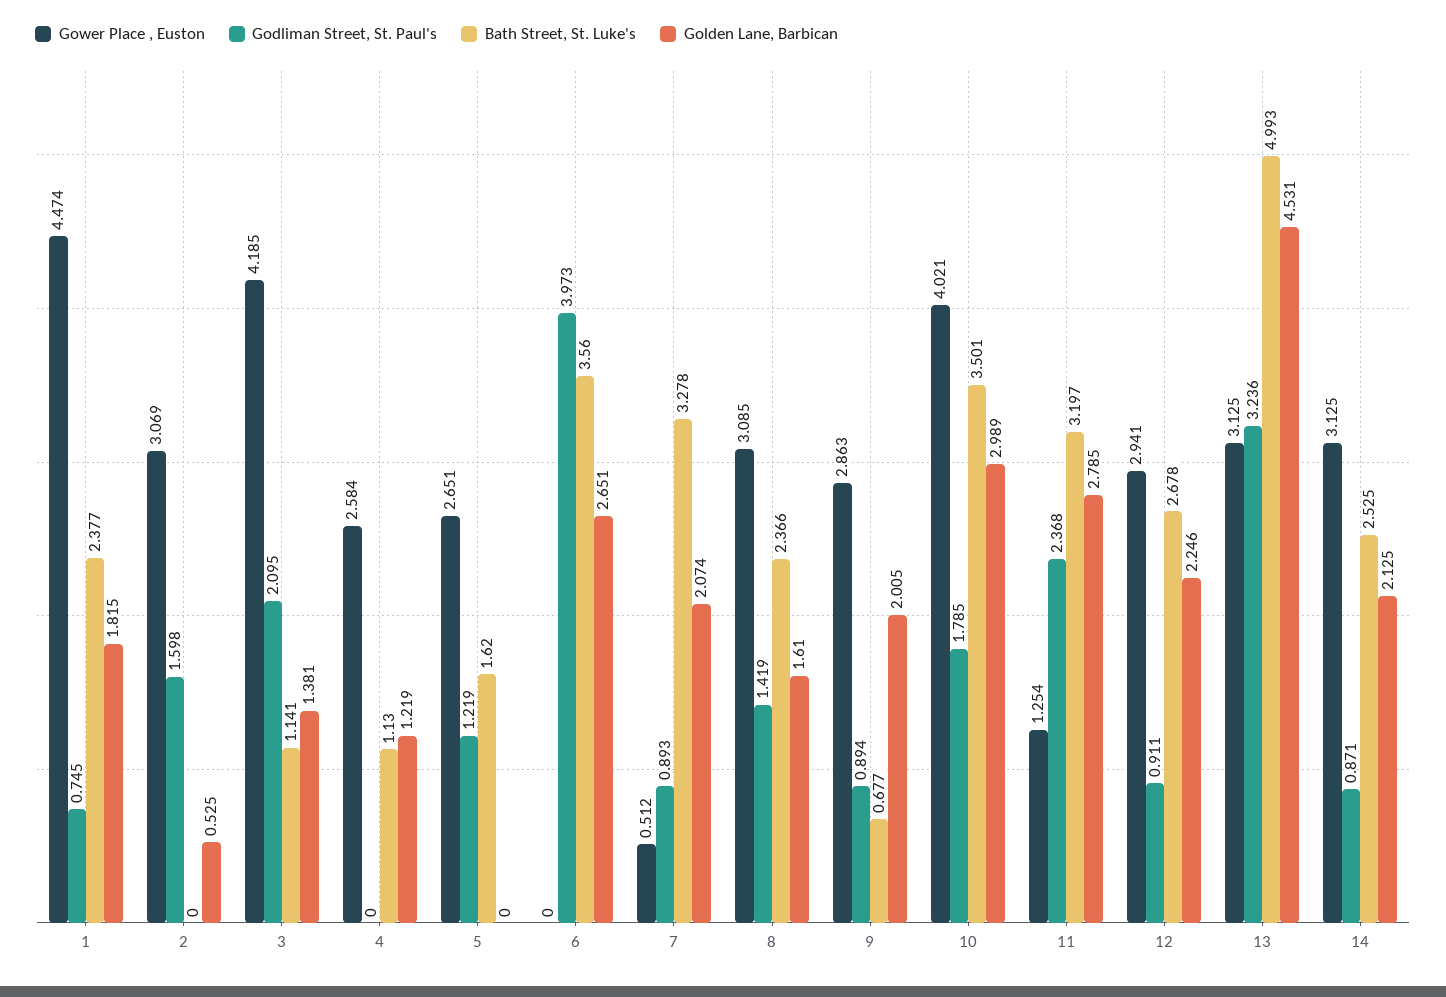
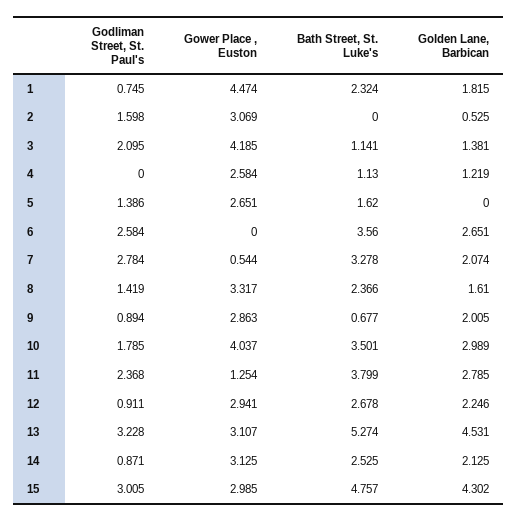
  {
    "Gower Place , Euston": {
      "1": 4.474,
      "2": 3.069,
      "3": 4.185,
      "4": 2.584,
      "5": 2.651,
      "6": 0,
-     "7": 0.512,
+     "7": 0.544,
-     "8": 3.085,
+     "8": 3.317,
      "9": 2.863,
-     "10": 4.021,
+     "10": 4.037,
      "11": 1.254,
      "12": 2.941,
-     "13": 3.125,
+     "13": 3.107,
-     "14": 3.125
+     "14": 3.125,
+     "15": 2.985
    },
    "Godliman Street, St. Paul's": {
      "1": 0.745,
      "2": 1.598,
      "3": 2.095,
      "4": 0,
-     "5": 1.219,
+     "5": 1.386,
-     "6": 3.973,
+     "6": 2.584,
-     "7": 0.893,
+     "7": 2.784,
      "8": 1.419,
      "9": 0.894,
      "10": 1.785,
      "11": 2.368,
      "12": 0.911,
-     "13": 3.236,
+     "13": 3.228,
-     "14": 0.871
+     "14": 0.871,
+     "15": 3.005
    },
    "Bath Street, St. Luke's": {
-     "1": 2.377,
+     "1": 2.324,
      "2": 0,
      "3": 1.141,
      "4": 1.13,
      "5": 1.62,
      "6": 3.56,
      "7": 3.278,
      "8": 2.366,
      "9": 0.677,
      "10": 3.501,
-     "11": 3.197,
+     "11": 3.799,
      "12": 2.678,
-     "13": 4.993,
+     "13": 5.274,
-     "14": 2.525
+     "14": 2.525,
+     "15": 4.757
    },
    "Golden Lane, Barbican": {
      "1": 1.815,
      "2": 0.525,
      "3": 1.381,
      "4": 1.219,
      "5": 0,
      "6": 2.651,
      "7": 2.074,
      "8": 1.61,
      "9": 2.005,
      "10": 2.989,
      "11": 2.785,
      "12": 2.246,
      "13": 4.531,
-     "14": 2.125
+     "14": 2.125,
+     "15": 4.302
    }
  }

